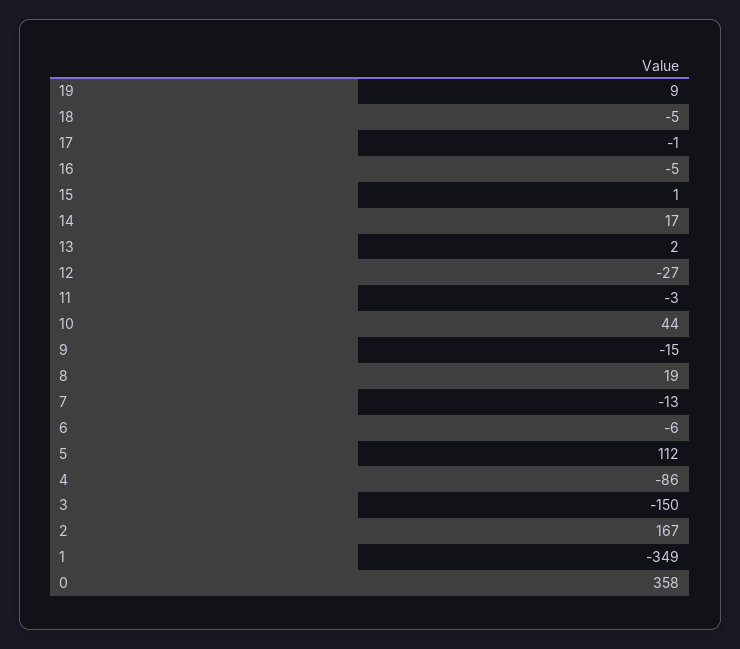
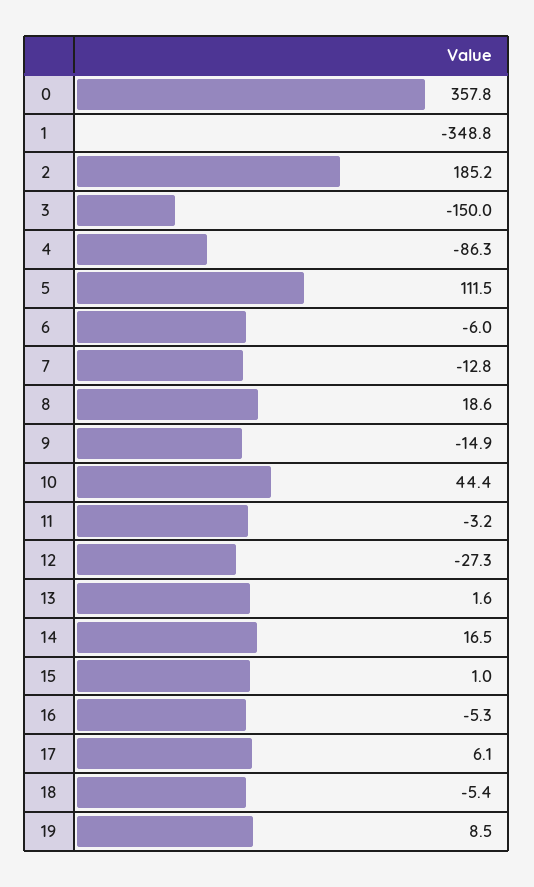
  {
    "19": 8.5,
    "18": -5.4,
-   "17": -1,
+   "17": 6.1,
    "16": -5.3,
    "15": 1,
    "14": 16.5,
    "13": 1.6,
    "12": -27.3,
    "11": -3.2,
    "10": 44.4,
    "9": -14.9,
    "8": 18.6,
    "7": -12.8,
    "6": -6,
    "5": 111.5,
    "4": -86.3,
    "3": -150,
-   "2": 167,
+   "2": 185.2,
    "1": -348.8,
    "0": 357.8
  }

